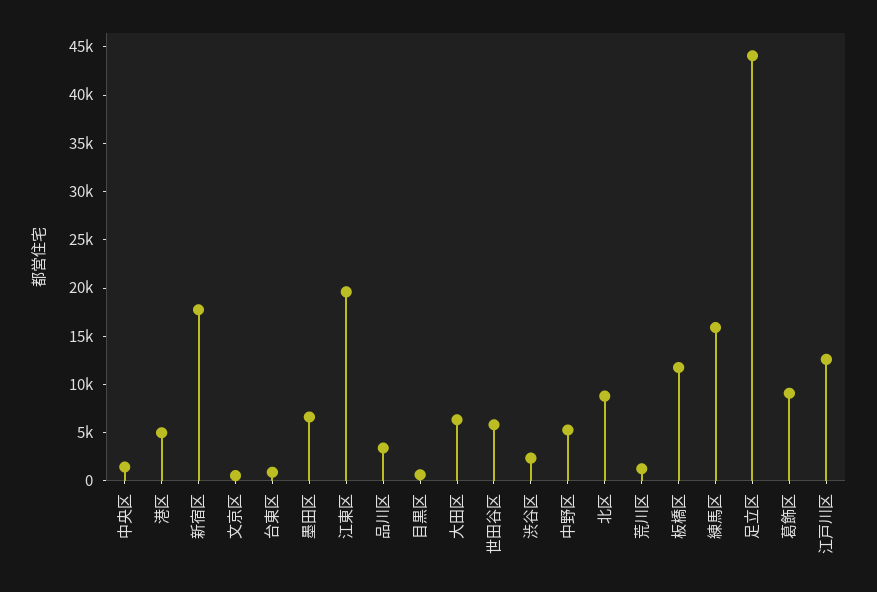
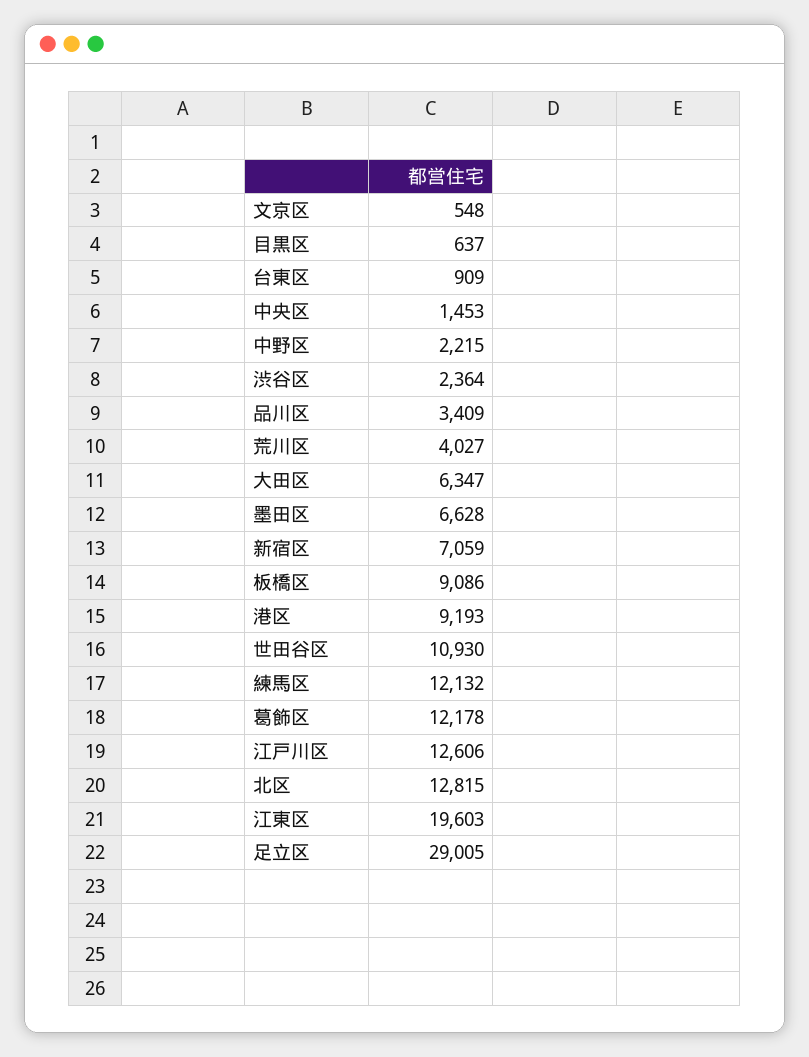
  {
    "中央区": 1453,
-   "港区": 5000,
+   "港区": 9193,
-   "新宿区": 18000,
+   "新宿区": 7059,
    "文京区": 548,
    "台東区": 909,
    "墨田区": 6628,
    "江東区": 19603,
    "品川区": 3409,
    "目黒区": 637,
    "大田区": 6347,
-   "世田谷区": 6000,
+   "世田谷区": 10930,
    "渋谷区": 2364,
-   "中野区": 5000,
+   "中野区": 2215,
-   "北区": 9000,
+   "北区": 12815,
-   "荒川区": 1000,
+   "荒川区": 4027,
-   "板橋区": 12000,
+   "板橋区": 9086,
-   "練馬区": 16000,
+   "練馬区": 12132,
-   "足立区": 44000,
+   "足立区": 29005,
-   "葛飾区": 9000,
+   "葛飾区": 12178,
    "江戸川区": 12606
  }

